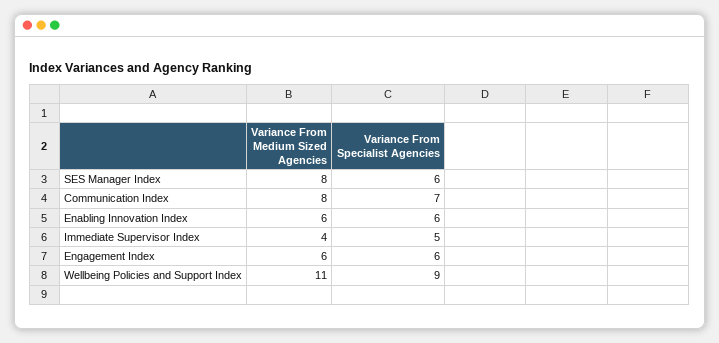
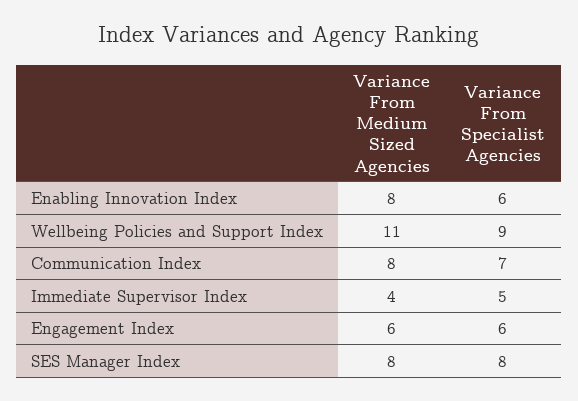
  {
    "Variance From Medium Sized Agencies": {
      "SES Manager Index": 8,
      "Communication Index": 8,
-     "Enabling Innovation Index": 6,
+     "Enabling Innovation Index": 8,
      "Immediate Supervisor Index": 4,
      "Engagement Index": 6,
      "Wellbeing Policies and Support Index": 11
    },
    "Variance From Specialist Agencies": {
-     "SES Manager Index": 6,
+     "SES Manager Index": 8,
      "Communication Index": 7,
      "Enabling Innovation Index": 6,
      "Immediate Supervisor Index": 5,
      "Engagement Index": 6,
      "Wellbeing Policies and Support Index": 9
    }
  }

